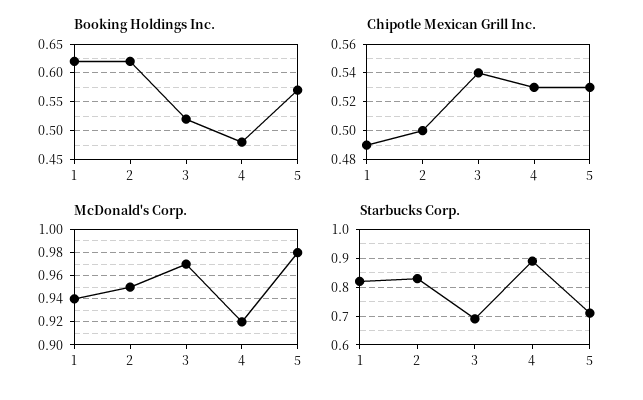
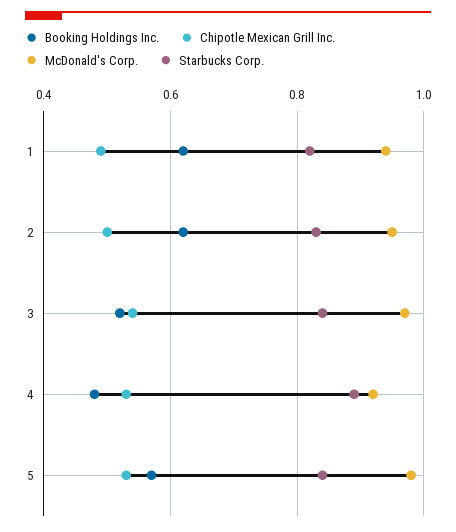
  {
    "Booking Holdings Inc.": {
      "1": 0.6,
      "2": 0.6,
      "3": 0.5,
      "4": 0.5,
      "5": 0.55
    },
    "Chipotle Mexican Grill Inc.": {
      "1": 0.49,
      "2": 0.5,
      "3": 0.54,
      "4": 0.53,
      "5": 0.53
    },
    "McDonald's Corp.": {
      "1": 0.94,
      "2": 0.95,
      "3": 0.97,
      "4": 0.92,
      "5": 0.98
    },
    "Starbucks Corp.": {
      "1": 0.8,
      "2": 0.85,
-     "3": 0.7,
+     "3": 0.85,
      "4": 0.9,
-     "5": 0.7
+     "5": 0.85
    }
  }

